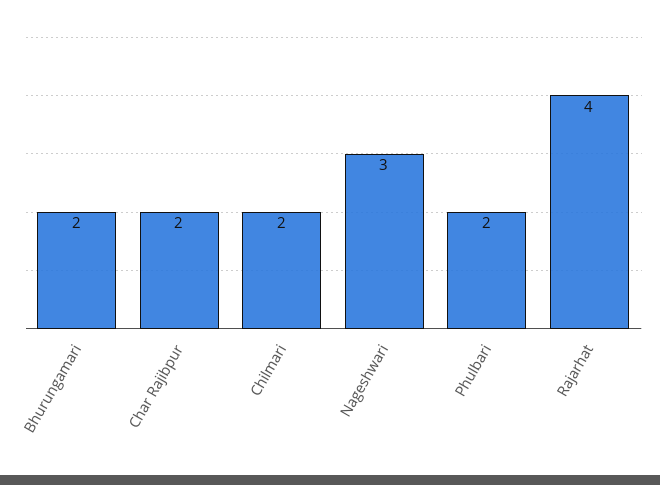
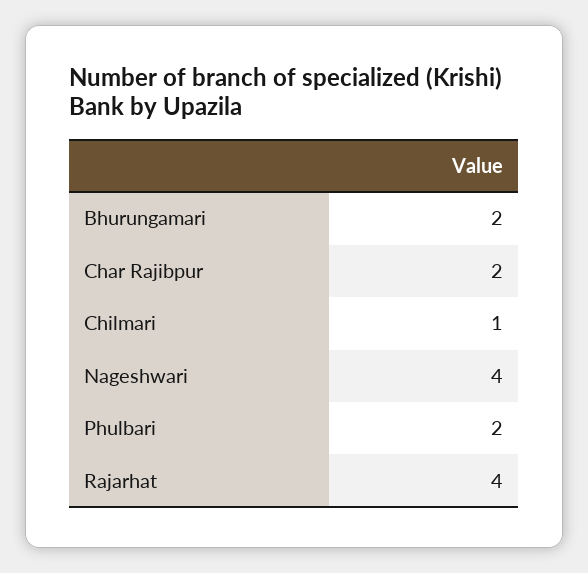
  {
    "Bhurungamari": 2,
    "Char Rajibpur": 2,
-   "Chilmari": 2,
+   "Chilmari": 1,
-   "Nageshwari": 3,
+   "Nageshwari": 4,
    "Phulbari": 2,
    "Rajarhat": 4
  }

